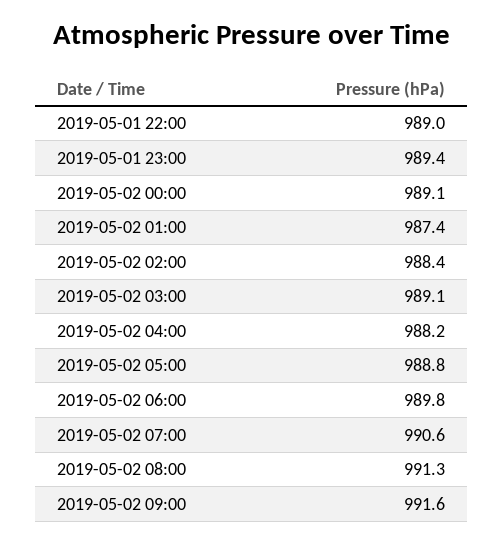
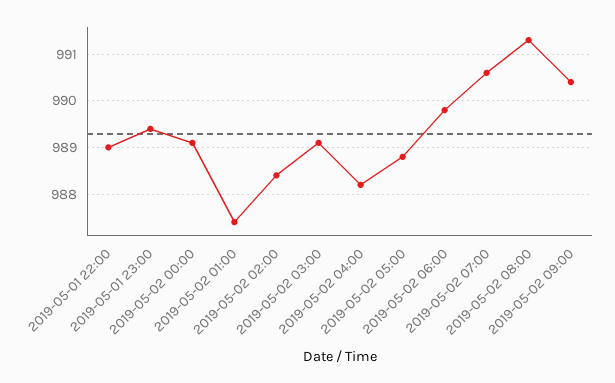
  {
    "2019-05-01 22:00": 989,
    "2019-05-01 23:00": 989.4,
    "2019-05-02 00:00": 989.1,
    "2019-05-02 01:00": 987.4,
    "2019-05-02 02:00": 988.4,
    "2019-05-02 03:00": 989.1,
    "2019-05-02 04:00": 988.2,
    "2019-05-02 05:00": 988.8,
    "2019-05-02 06:00": 989.8,
    "2019-05-02 07:00": 990.6,
    "2019-05-02 08:00": 991.3,
-   "2019-05-02 09:00": 991.6
+   "2019-05-02 09:00": 990.5
  }

